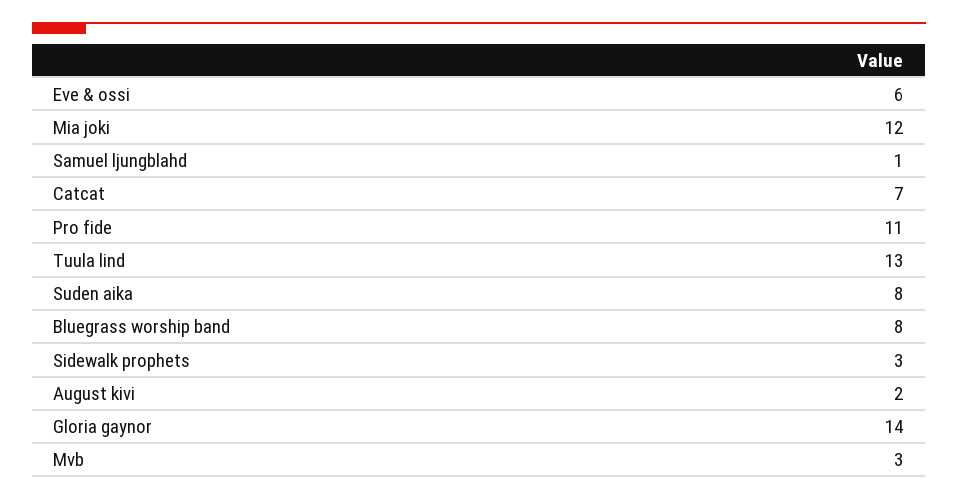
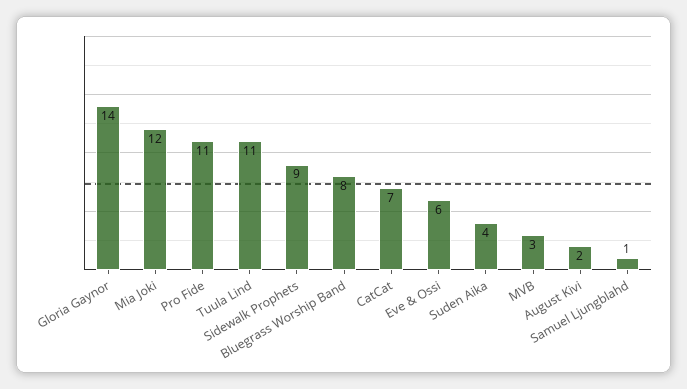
  {
    "Eve & ossi": 6,
    "Mia joki": 12,
    "Samuel ljungblahd": 1,
    "Catcat": 7,
    "Pro fide": 11,
-   "Tuula lind": 13,
+   "Tuula lind": 11,
-   "Suden aika": 8,
+   "Suden aika": 4,
    "Bluegrass worship band": 8,
-   "Sidewalk prophets": 3,
+   "Sidewalk prophets": 9,
    "August kivi": 2,
    "Gloria gaynor": 14,
    "Mvb": 3
  }

